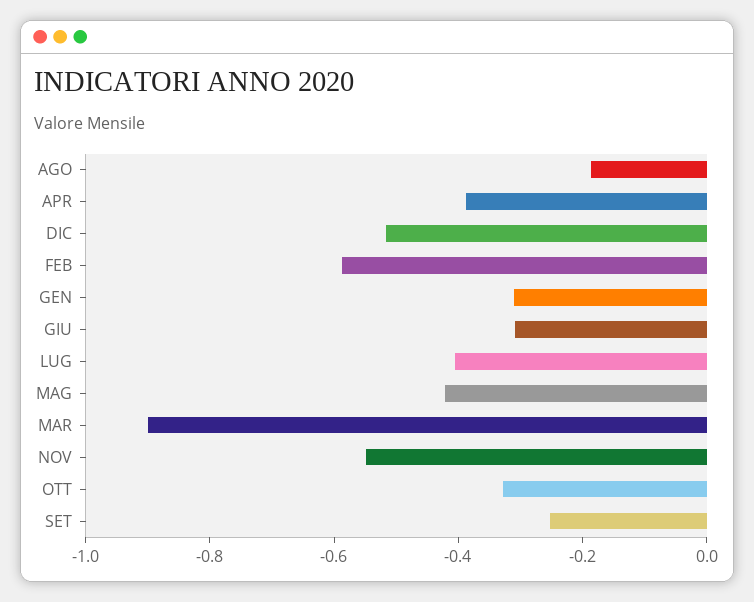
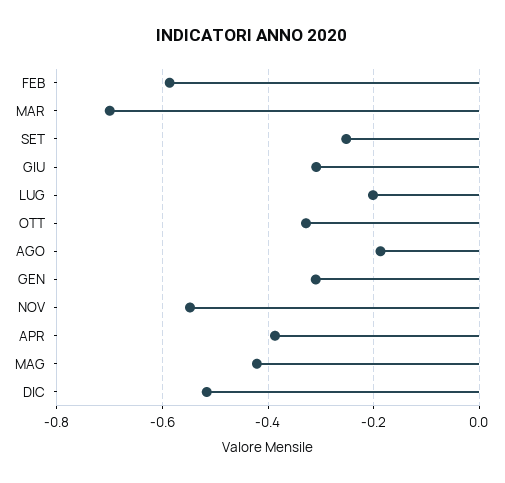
  {
    "AGO": -0.18,
    "APR": -0.38,
    "DIC": -0.52,
    "FEB": -0.58,
    "GEN": -0.3,
    "GIU": -0.3,
-   "LUG": -0.4,
+   "LUG": -0.2,
    "MAG": -0.42,
-   "MAR": -0.9,
+   "MAR": -0.7,
    "NOV": -0.54,
    "OTT": -0.32,
    "SET": -0.26
  }

